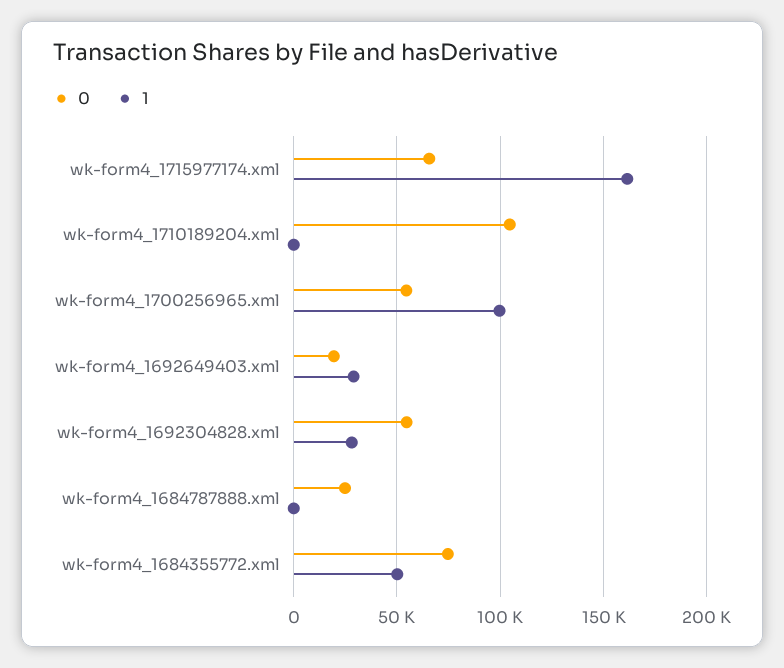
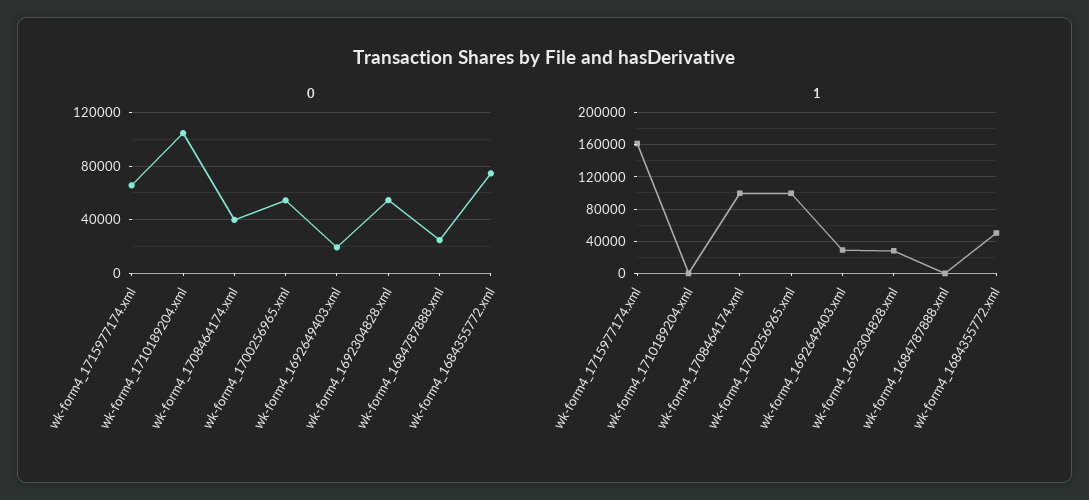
  {
    "0": {
      "wk-form4_1715977174.xml": 65000,
      "wk-form4_1710189204.xml": 105000,
      "wk-form4_1700256965.xml": 55000,
      "wk-form4_1692649403.xml": 20000,
      "wk-form4_1692304828.xml": 55000,
      "wk-form4_1684787888.xml": 25000,
-     "wk-form4_1684355772.xml": 75000
+     "wk-form4_1684355772.xml": 75000,
+     "wk-form4_1708464174.xml": 40000
    },
    "1": {
      "wk-form4_1715977174.xml": 160000,
      "wk-form4_1710189204.xml": 0,
      "wk-form4_1700256965.xml": 100000,
      "wk-form4_1692649403.xml": 30000,
      "wk-form4_1692304828.xml": 30000,
      "wk-form4_1684787888.xml": 0,
-     "wk-form4_1684355772.xml": 50000
+     "wk-form4_1684355772.xml": 50000,
+     "wk-form4_1708464174.xml": 100000
    }
  }

